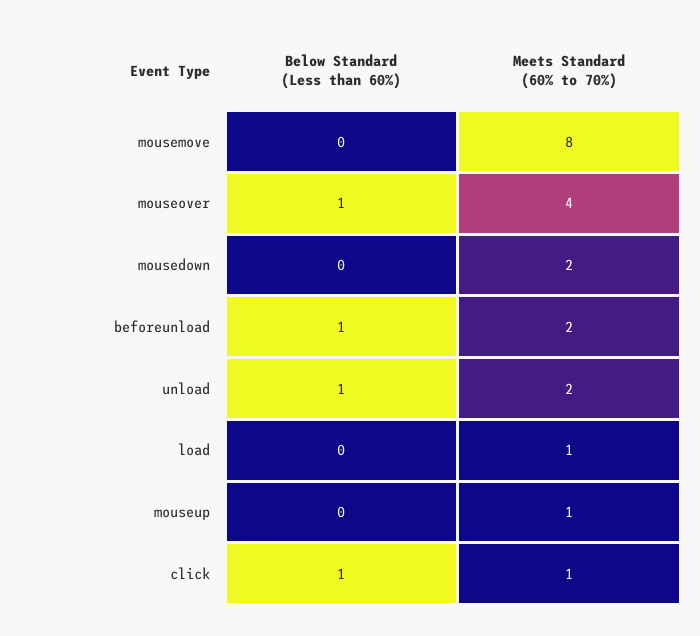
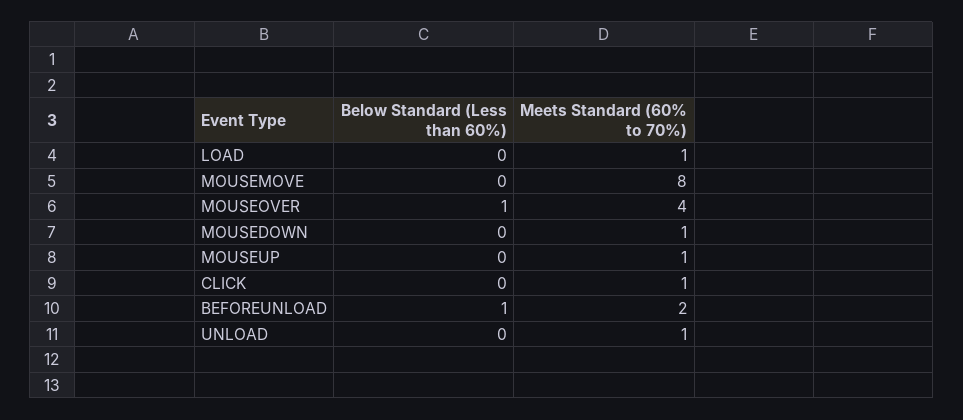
  {
    "Below Standard (Less than 60%)": {
      "mousemove": 0,
      "mouseover": 1,
      "mousedown": 0,
      "beforeunload": 1,
-     "unload": 1,
+     "unload": 0,
      "load": 0,
      "mouseup": 0,
-     "click": 1
+     "click": 0
    },
    "Meets Standard (60% to 70%)": {
      "mousemove": 8,
      "mouseover": 4,
-     "mousedown": 2,
+     "mousedown": 1,
      "beforeunload": 2,
-     "unload": 2,
+     "unload": 1,
      "load": 1,
      "mouseup": 1,
      "click": 1
    }
  }

